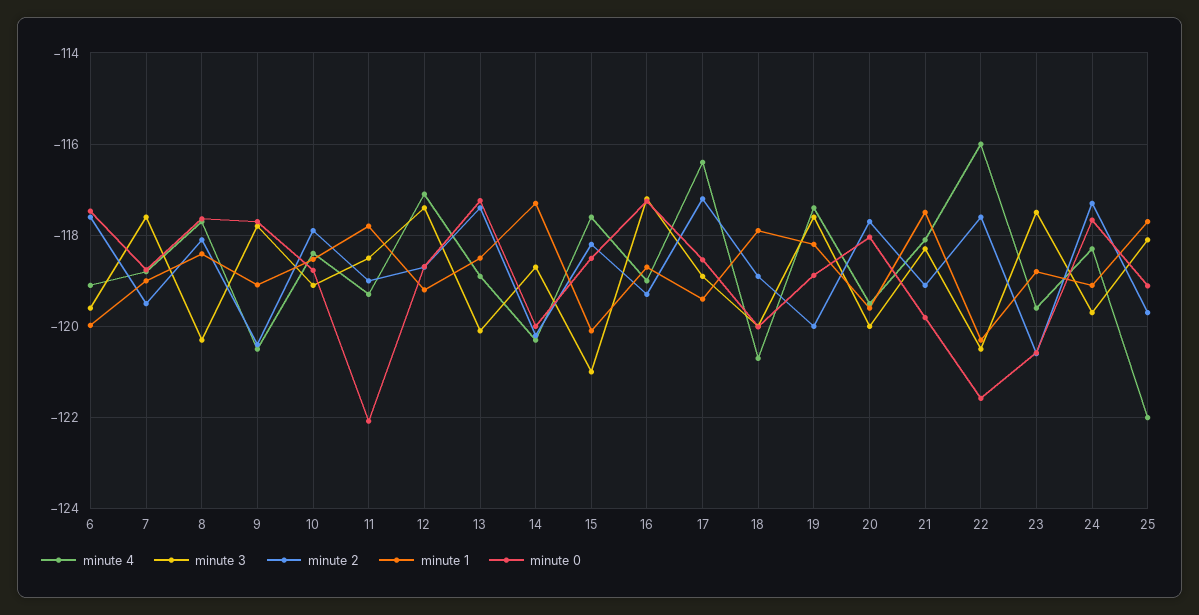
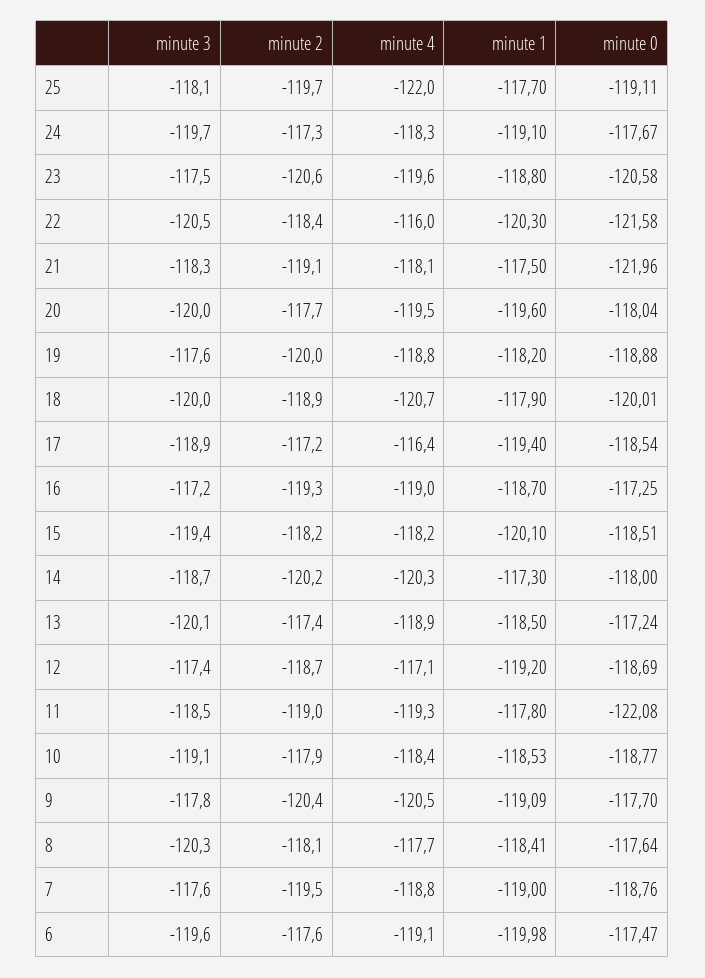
  {
    "minute 4": {
      "6": -119.1,
      "7": -118.8,
      "8": -117.7,
      "9": -120.5,
      "10": -118.4,
      "11": -119.3,
      "12": -117.1,
      "13": -118.9,
      "14": -120.3,
-     "15": -117.6,
+     "15": -118.2,
      "16": -119,
      "17": -116.4,
      "18": -120.7,
-     "19": -117.4,
+     "19": -118.8,
      "20": -119.5,
      "21": -118.1,
      "22": -116,
      "23": -119.6,
      "24": -118.3,
      "25": -122
    },
    "minute 3": {
      "6": -119.6,
      "7": -117.6,
      "8": -120.3,
      "9": -117.8,
      "10": -119.1,
      "11": -118.5,
      "12": -117.4,
      "13": -120.1,
      "14": -118.7,
-     "15": -121,
+     "15": -119.4,
      "16": -117.2,
      "17": -118.9,
      "18": -120,
      "19": -117.6,
      "20": -120,
      "21": -118.3,
      "22": -120.5,
      "23": -117.5,
      "24": -119.7,
      "25": -118.1
    },
    "minute 2": {
      "6": -117.6,
      "7": -119.5,
      "8": -118.1,
      "9": -120.4,
      "10": -117.9,
      "11": -119,
      "12": -118.7,
      "13": -117.4,
      "14": -120.2,
      "15": -118.2,
      "16": -119.3,
      "17": -117.2,
      "18": -118.9,
      "19": -120,
      "20": -117.7,
      "21": -119.1,
-     "22": -117.6,
+     "22": -118.4,
      "23": -120.6,
      "24": -117.3,
      "25": -119.7
    },
    "minute 1": {
      "6": -119.98,
      "7": -119,
      "8": -118.41,
      "9": -119.09,
      "10": -118.53,
      "11": -117.8,
      "12": -119.2,
      "13": -118.5,
      "14": -117.3,
      "15": -120.1,
      "16": -118.7,
      "17": -119.4,
      "18": -117.9,
      "19": -118.2,
      "20": -119.6,
      "21": -117.5,
      "22": -120.3,
      "23": -118.8,
      "24": -119.1,
      "25": -117.7
    },
    "minute 0": {
      "6": -117.47,
      "7": -118.76,
      "8": -117.64,
      "9": -117.7,
      "10": -118.77,
      "11": -122.08,
      "12": -118.69,
      "13": -117.24,
-     "14": -120,
+     "14": -118,
      "15": -118.51,
      "16": -117.25,
      "17": -118.54,
      "18": -120.01,
      "19": -118.88,
      "20": -118.04,
-     "21": -119.8,
+     "21": -121.96,
      "22": -121.58,
      "23": -120.58,
      "24": -117.67,
      "25": -119.11
    }
  }

